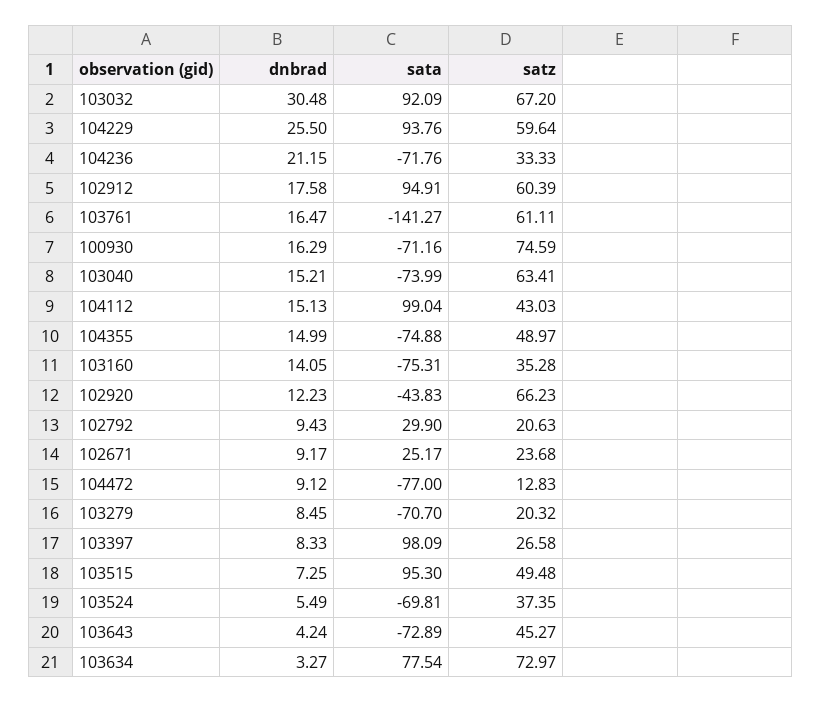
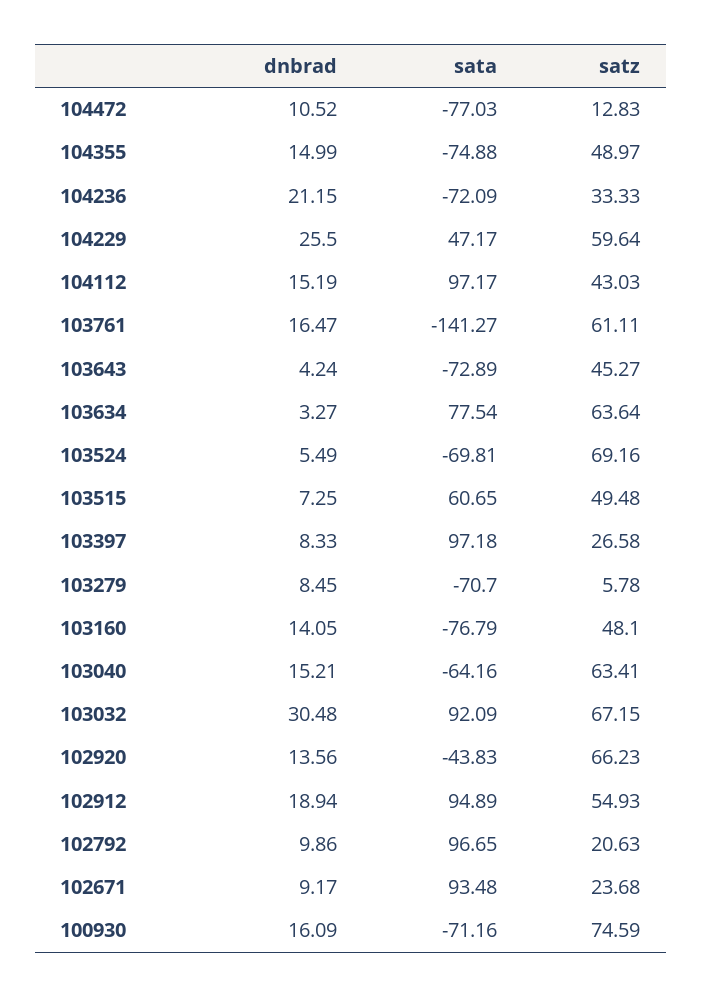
  {
    "dnbrad": {
      "103032": 30.48,
      "104229": 25.5,
      "104236": 21.15,
-     "102912": 17.58,
+     "102912": 18.94,
      "103761": 16.47,
-     "100930": 16.29,
+     "100930": 16.09,
      "103040": 15.21,
-     "104112": 15.13,
+     "104112": 15.19,
      "104355": 14.99,
      "103160": 14.05,
-     "102920": 12.23,
+     "102920": 13.56,
-     "102792": 9.43,
+     "102792": 9.86,
      "102671": 9.17,
-     "104472": 9.12,
+     "104472": 10.52,
      "103279": 8.45,
      "103397": 8.33,
      "103515": 7.25,
      "103524": 5.49,
      "103643": 4.24,
      "103634": 3.27
    },
    "sata": {
      "103032": 92.09,
-     "104229": 93.76,
+     "104229": 47.17,
-     "104236": -71.76,
+     "104236": -72.09,
-     "102912": 94.91,
+     "102912": 94.89,
      "103761": -141.27,
      "100930": -71.16,
-     "103040": -73.99,
+     "103040": -64.16,
-     "104112": 99.04,
+     "104112": 97.17,
      "104355": -74.88,
-     "103160": -75.31,
+     "103160": -76.79,
      "102920": -43.83,
-     "102792": 29.9,
+     "102792": 96.65,
-     "102671": 25.17,
+     "102671": 93.48,
-     "104472": -77,
+     "104472": -77.03,
      "103279": -70.7,
-     "103397": 98.09,
+     "103397": 97.18,
-     "103515": 95.3,
+     "103515": 60.65,
      "103524": -69.81,
      "103643": -72.89,
      "103634": 77.54
    },
    "satz": {
-     "103032": 67.2,
+     "103032": 67.15,
      "104229": 59.64,
      "104236": 33.33,
-     "102912": 60.39,
+     "102912": 54.93,
      "103761": 61.11,
      "100930": 74.59,
      "103040": 63.41,
      "104112": 43.03,
      "104355": 48.97,
-     "103160": 35.28,
+     "103160": 48.1,
      "102920": 66.23,
      "102792": 20.63,
      "102671": 23.68,
      "104472": 12.83,
-     "103279": 20.32,
+     "103279": 5.78,
      "103397": 26.58,
      "103515": 49.48,
-     "103524": 37.35,
+     "103524": 69.16,
      "103643": 45.27,
-     "103634": 72.97
+     "103634": 63.64
    }
  }

